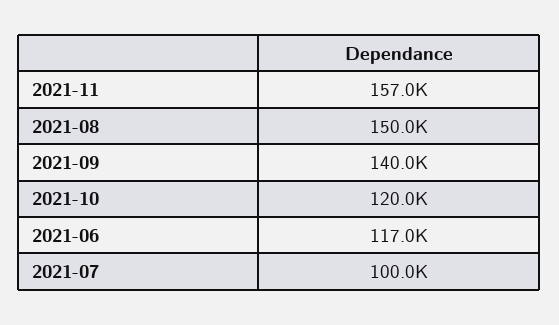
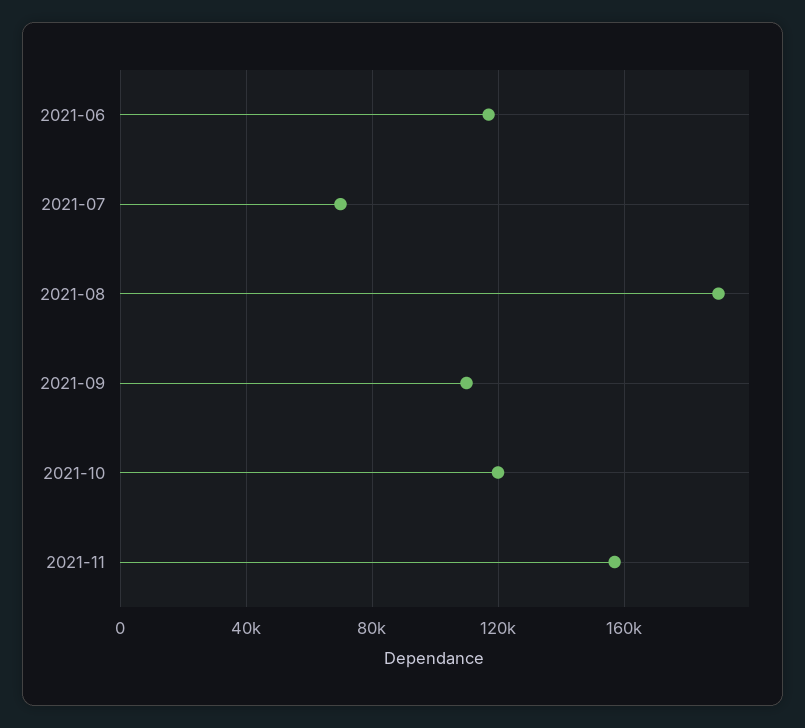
  {
    "2021-11": 157000,
-   "2021-08": 150000,
+   "2021-08": 190000,
-   "2021-09": 140000,
+   "2021-09": 110000,
    "2021-10": 120000,
    "2021-06": 117000,
-   "2021-07": 100000
+   "2021-07": 70000
  }

